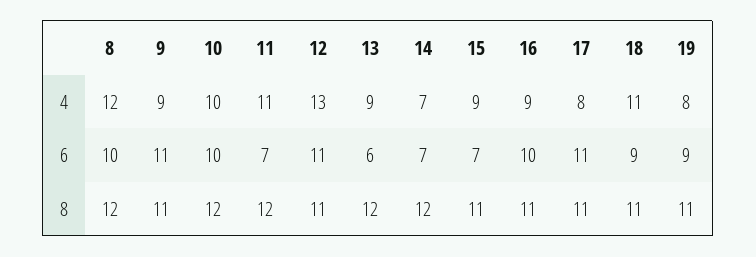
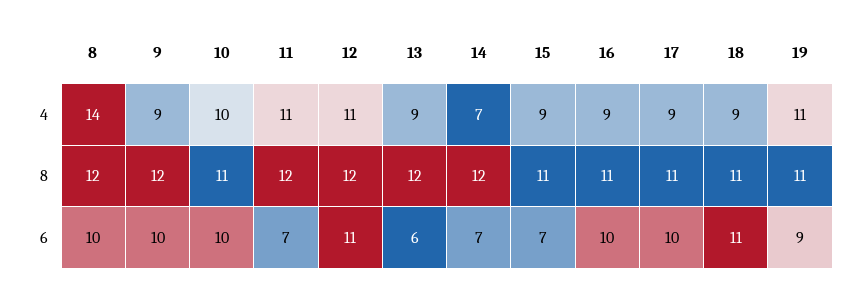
  {
    "8": {
-     "4": 12,
+     "4": 14,
      "6": 10,
      "8": 12
    },
    "9": {
      "4": 9,
-     "6": 11,
+     "6": 10,
-     "8": 11
+     "8": 12
    },
    "10": {
      "4": 10,
      "6": 10,
-     "8": 12
+     "8": 11
    },
    "11": {
      "4": 11,
      "6": 7,
      "8": 12
    },
    "12": {
-     "4": 13,
+     "4": 11,
      "6": 11,
-     "8": 11
+     "8": 12
    },
    "13": {
      "4": 9,
      "6": 6,
      "8": 12
    },
    "14": {
      "4": 7,
      "6": 7,
      "8": 12
    },
    "15": {
      "4": 9,
      "6": 7,
      "8": 11
    },
    "16": {
      "4": 9,
      "6": 10,
      "8": 11
    },
    "17": {
-     "4": 8,
+     "4": 9,
-     "6": 11,
+     "6": 10,
      "8": 11
    },
    "18": {
-     "4": 11,
+     "4": 9,
-     "6": 9,
+     "6": 11,
      "8": 11
    },
    "19": {
-     "4": 8,
+     "4": 11,
      "6": 9,
      "8": 11
    }
  }

